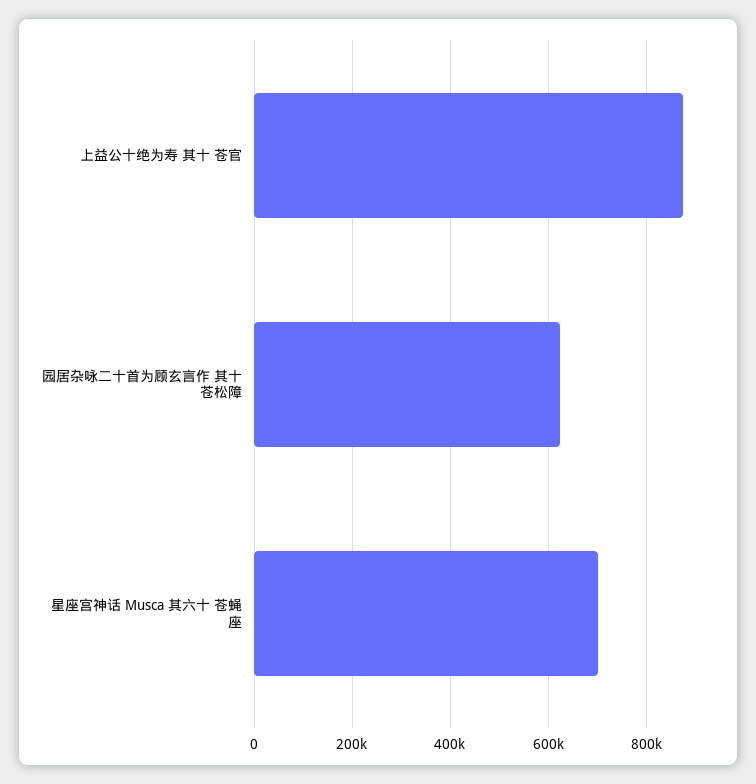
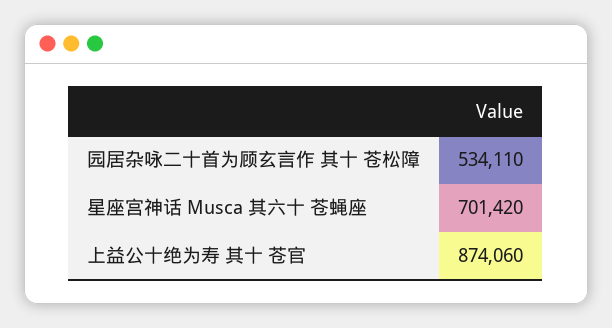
  {
    "上益公十绝为寿 其十 苍官": 874060,
-   "园居杂咏二十首为顾玄言作 其十 苍松障": 620000,
+   "园居杂咏二十首为顾玄言作 其十 苍松障": 534110,
    "星座宫神话 Musca 其六十 苍蝇座": 701420
  }

